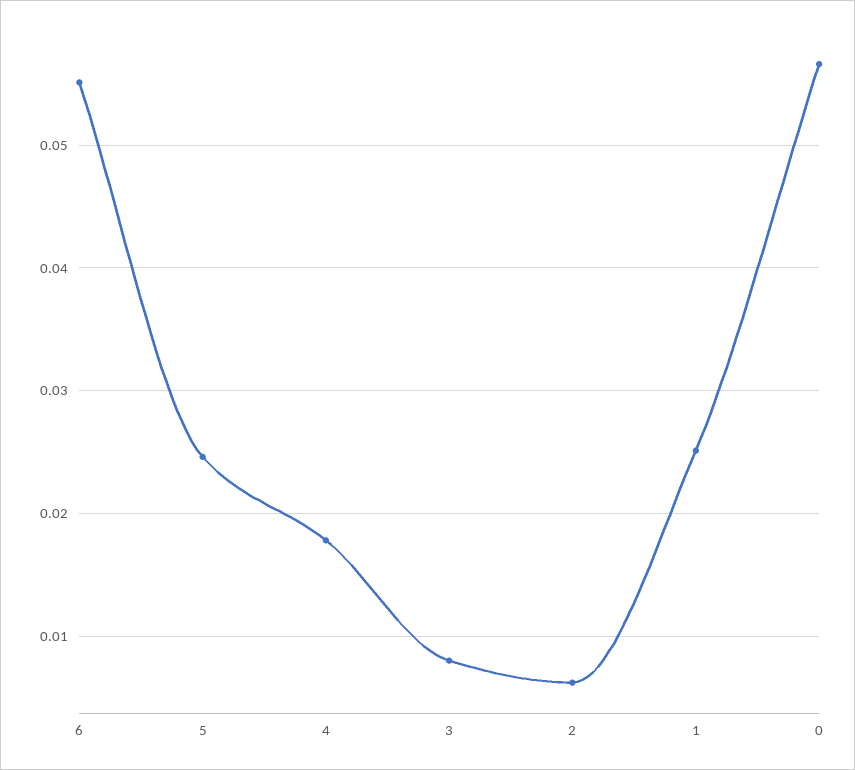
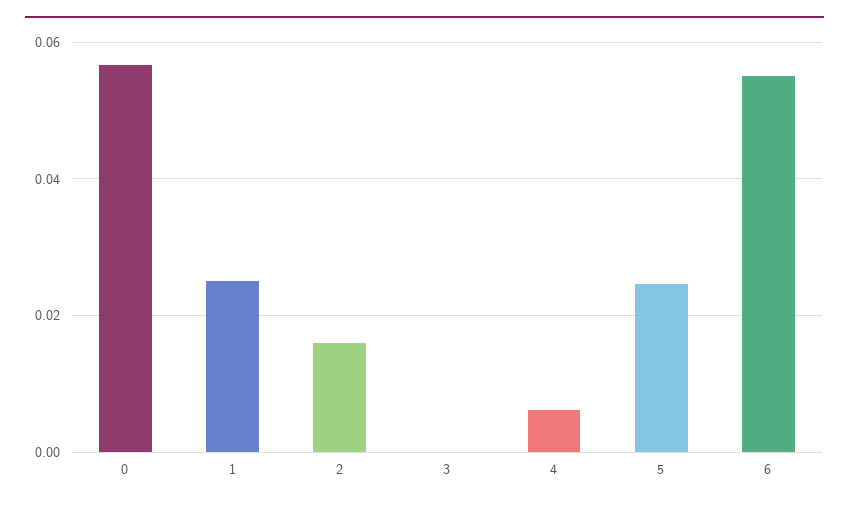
  {
    "6": 0.055,
    "5": 0.025,
-   "4": 0.018,
+   "4": 0.006,
-   "3": 0.008,
+   "3": 0,
-   "2": 0.006,
+   "2": 0.016,
    "1": 0.025,
    "0": 0.057
  }

